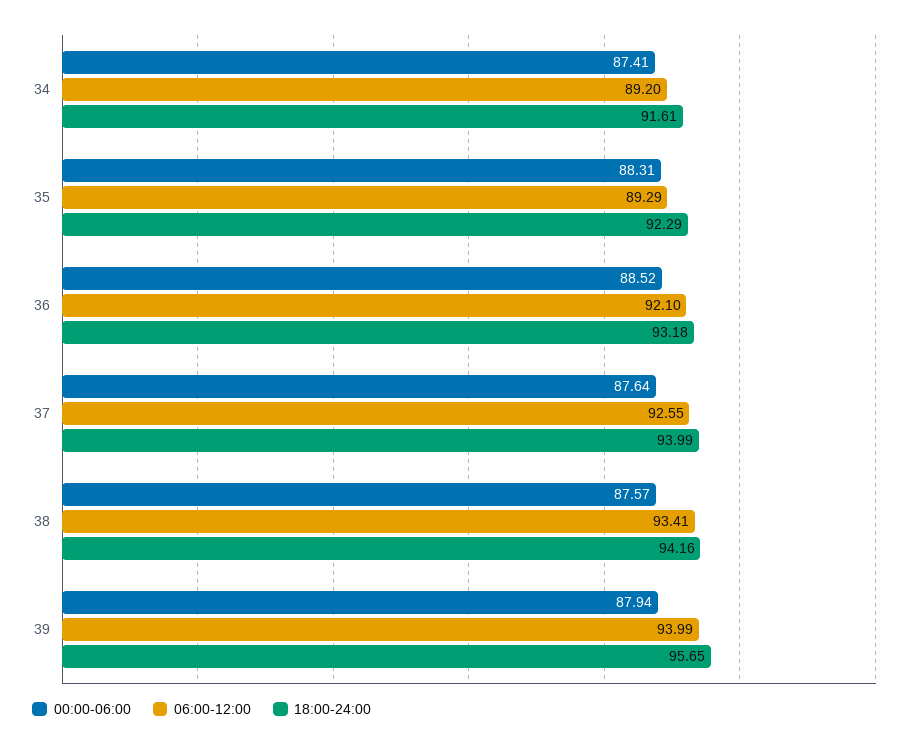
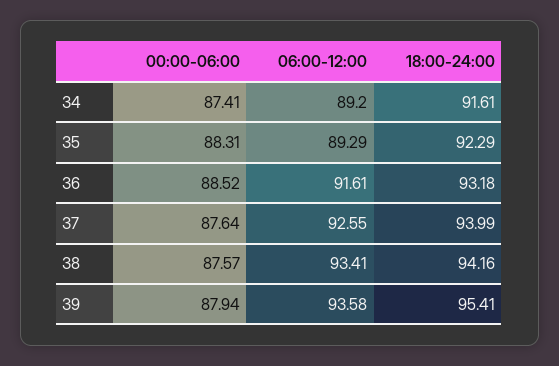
  {
    "00:00-06:00": {
      "34": 87.41,
      "35": 88.31,
      "36": 88.52,
      "37": 87.64,
      "38": 87.57,
      "39": 87.94
    },
    "06:00-12:00": {
      "34": 89.2,
      "35": 89.29,
-     "36": 92.1,
+     "36": 91.61,
      "37": 92.55,
      "38": 93.41,
-     "39": 93.99
+     "39": 93.58
    },
    "18:00-24:00": {
      "34": 91.61,
      "35": 92.29,
      "36": 93.18,
      "37": 93.99,
      "38": 94.16,
-     "39": 95.65
+     "39": 95.41
    }
  }

